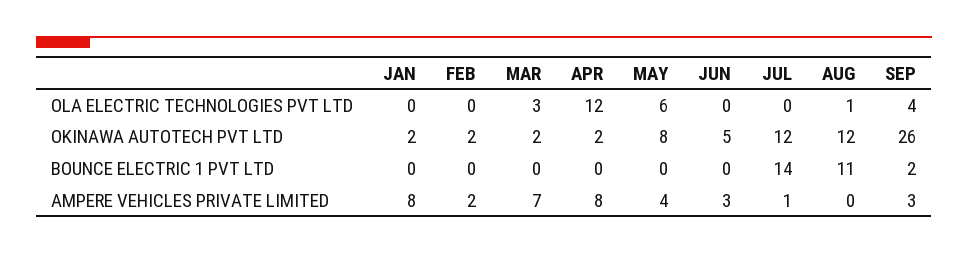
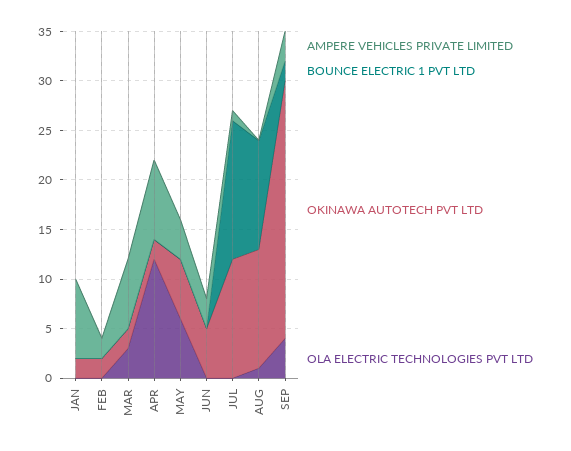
  {
    "OLA ELECTRIC TECHNOLOGIES PVT LTD": {
      "JAN": 0,
      "FEB": 0,
      "MAR": 3,
      "APR": 12,
      "MAY": 6,
      "JUN": 0,
      "JUL": 0,
      "AUG": 1,
      "SEP": 4
    },
    "OKINAWA AUTOTECH PVT LTD": {
      "JAN": 2,
      "FEB": 2,
      "MAR": 2,
      "APR": 2,
-     "MAY": 8,
+     "MAY": 6,
      "JUN": 5,
      "JUL": 12,
      "AUG": 12,
      "SEP": 26
    },
    "BOUNCE ELECTRIC 1 PVT LTD": {
      "JAN": 0,
      "FEB": 0,
      "MAR": 0,
      "APR": 0,
      "MAY": 0,
      "JUN": 0,
      "JUL": 14,
      "AUG": 11,
      "SEP": 2
    },
    "AMPERE VEHICLES PRIVATE LIMITED": {
      "JAN": 8,
      "FEB": 2,
      "MAR": 7,
      "APR": 8,
      "MAY": 4,
      "JUN": 3,
      "JUL": 1,
      "AUG": 0,
      "SEP": 3
    }
  }

